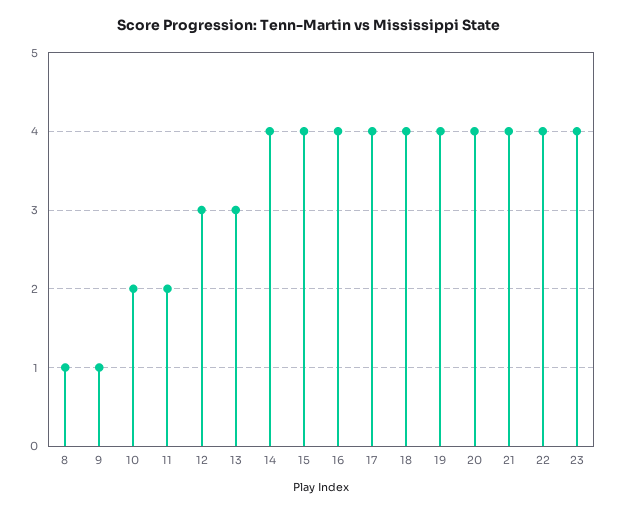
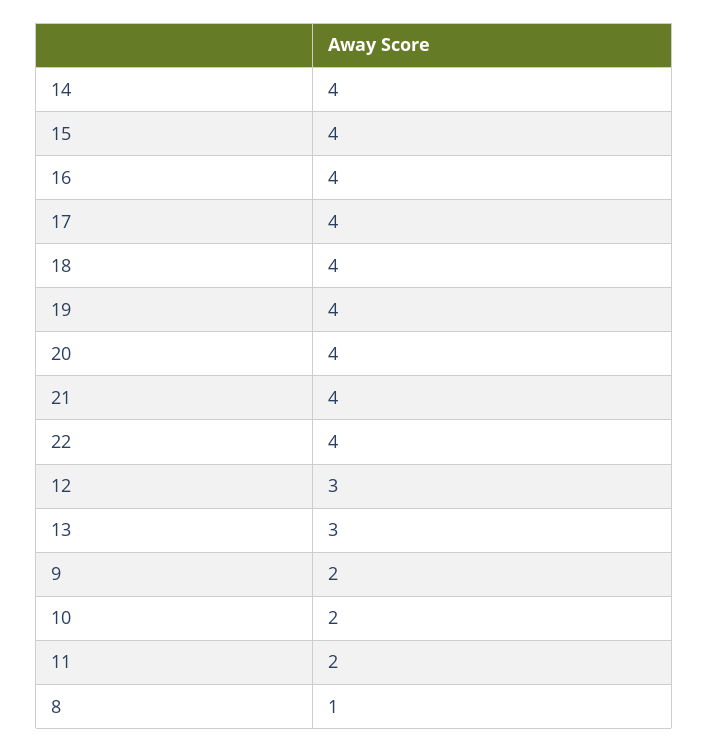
  {
    "8": 1,
-   "9": 1,
+   "9": 2,
    "10": 2,
    "11": 2,
    "12": 3,
    "13": 3,
    "14": 4,
    "15": 4,
    "16": 4,
    "17": 4,
    "18": 4,
    "19": 4,
    "20": 4,
    "21": 4,
-   "22": 4,
+   "22": 4
-   "23": 4
  }

